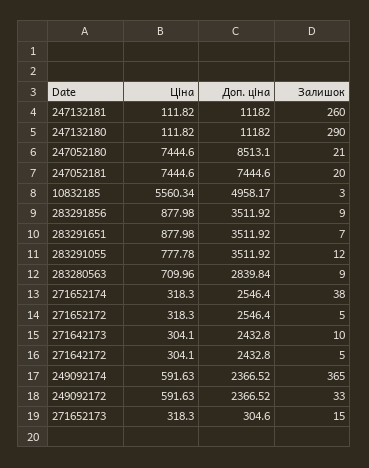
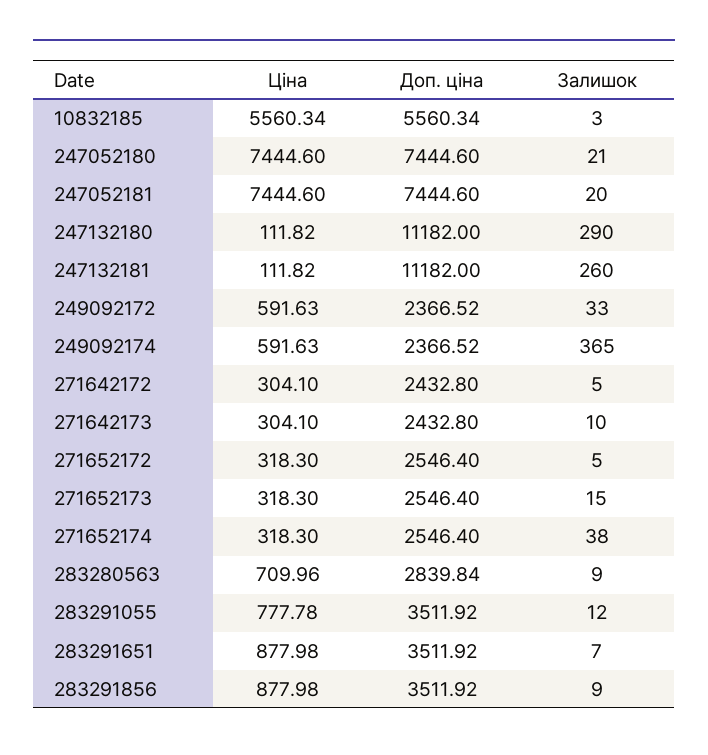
  {
    "Ціна": {
      "247132181": 111.82,
      "247132180": 111.82,
      "247052180": 7444.6,
      "247052181": 7444.6,
      "10832185": 5560.34,
      "283291856": 877.98,
      "283291651": 877.98,
      "283291055": 777.78,
      "283280563": 709.96,
      "271652174": 318.3,
      "271652172": 318.3,
      "271642173": 304.1,
      "271642172": 304.1,
      "249092174": 591.63,
      "249092172": 591.63,
      "271652173": 318.3
    },
    "Доп. ціна": {
      "247132181": 11182,
      "247132180": 11182,
-     "247052180": 8513.1,
+     "247052180": 7444.6,
      "247052181": 7444.6,
-     "10832185": 4958.17,
+     "10832185": 5560.34,
      "283291856": 3511.92,
      "283291651": 3511.92,
      "283291055": 3511.92,
      "283280563": 2839.84,
      "271652174": 2546.4,
      "271652172": 2546.4,
      "271642173": 2432.8,
      "271642172": 2432.8,
      "249092174": 2366.52,
      "249092172": 2366.52,
-     "271652173": 304.6
+     "271652173": 2546.4
    },
    "Залишок": {
      "247132181": 260,
      "247132180": 290,
      "247052180": 21,
      "247052181": 20,
      "10832185": 3,
      "283291856": 9,
      "283291651": 7,
      "283291055": 12,
      "283280563": 9,
      "271652174": 38,
      "271652172": 5,
      "271642173": 10,
      "271642172": 5,
      "249092174": 365,
      "249092172": 33,
      "271652173": 15
    }
  }

